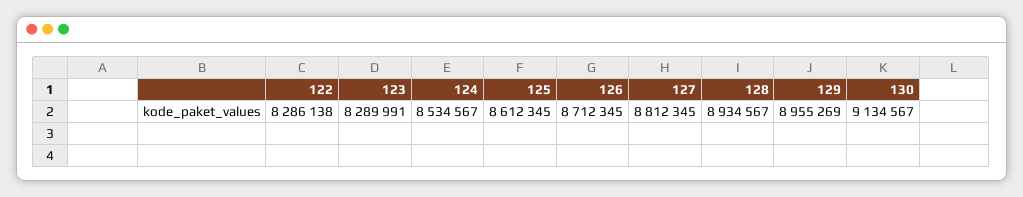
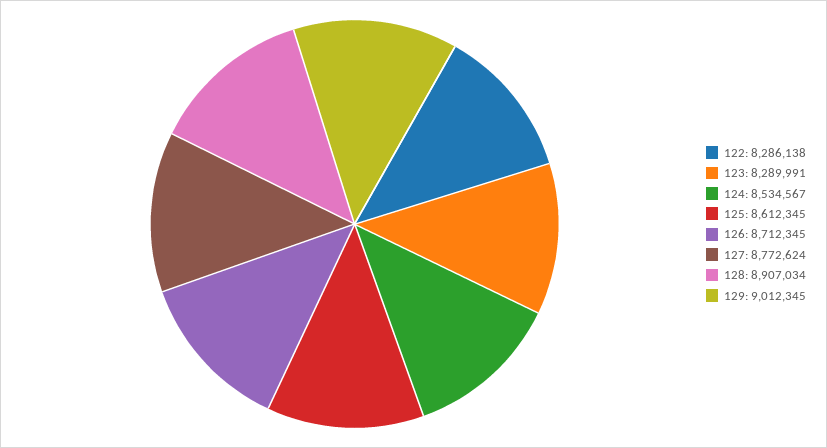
  {
    "122": 8286138,
    "123": 8289991,
    "124": 8534567,
    "125": 8612345,
    "126": 8712345,
-   "127": 8812345,
+   "127": 8772624,
-   "128": 8934567,
+   "128": 8907034,
-   "129": 8955269,
+   "129": 9012345
-   "130": 9134567
  }

